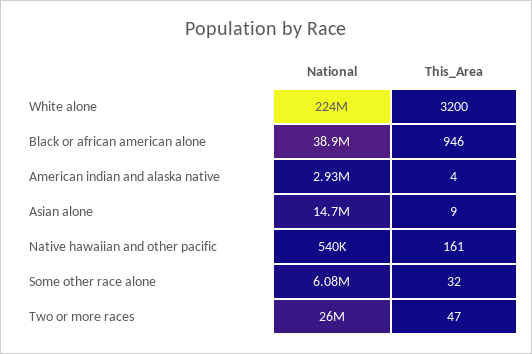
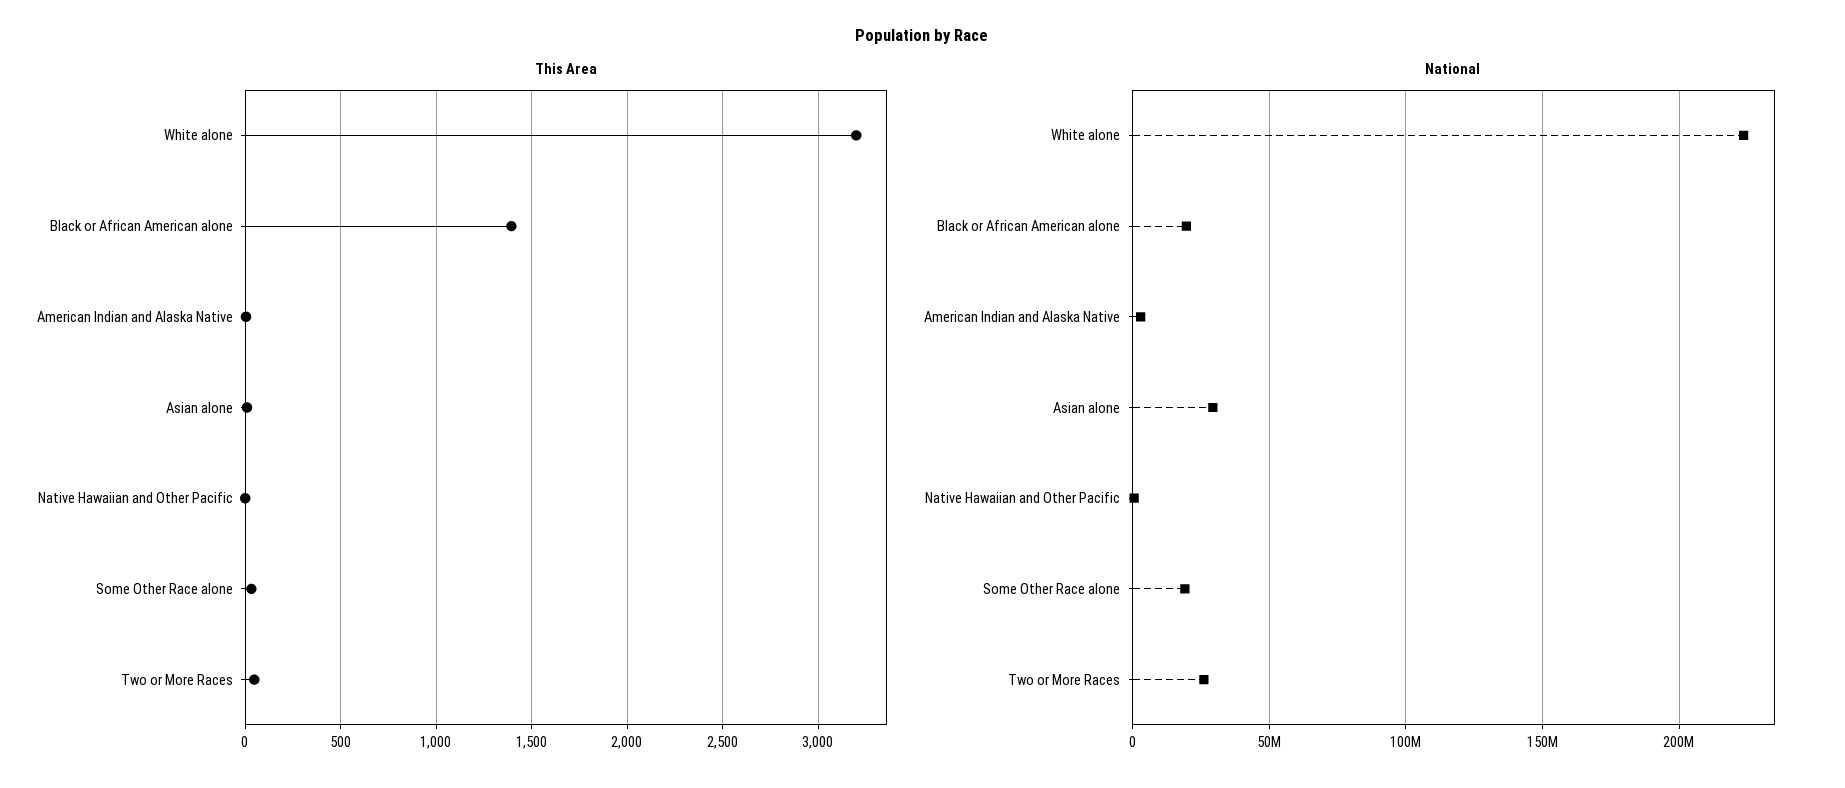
  {
    "National": {
      "White alone": 224000000,
-     "Black or african american alone": 38900000,
+     "Black or african american alone": 20000000,
      "American indian and alaska native": 2930000,
-     "Asian alone": 14700000,
+     "Asian alone": 30000000,
      "Native hawaiian and other pacific": 540000,
-     "Some other race alone": 6080000,
+     "Some other race alone": 20000000,
      "Two or more races": 26000000
    },
    "This_Area": {
      "White alone": 3200,
-     "Black or african american alone": 946,
+     "Black or african american alone": 1400,
      "American indian and alaska native": 4,
      "Asian alone": 9,
-     "Native hawaiian and other pacific": 161,
+     "Native hawaiian and other pacific": 0,
      "Some other race alone": 32,
      "Two or more races": 47
    }
  }

